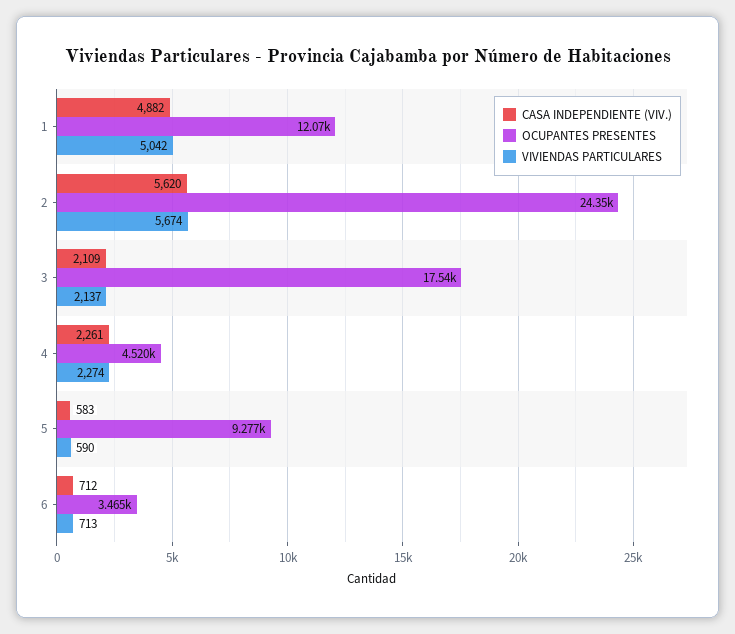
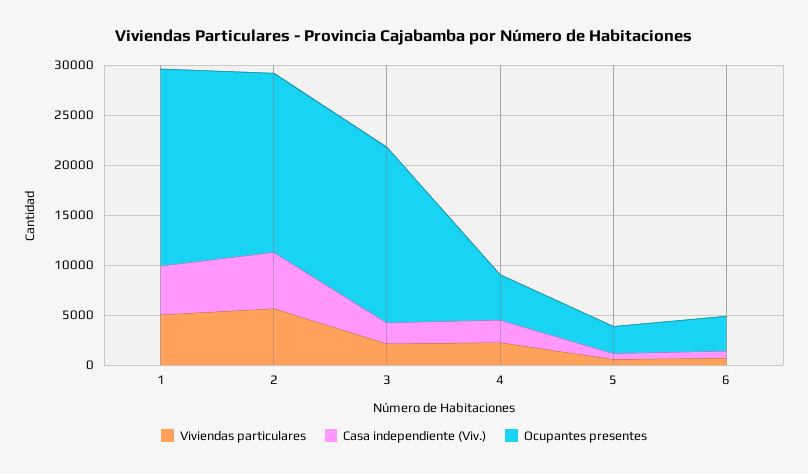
  {
    "CASA INDEPENDIENTE (VIV.)": {
      "1": 4882,
      "2": 5620,
      "3": 2109,
      "4": 2261,
      "5": 583,
      "6": 712
    },
    "OCUPANTES PRESENTES": {
-     "1": 12070,
+     "1": 20000,
-     "2": 24350,
+     "2": 18000,
      "3": 17540,
      "4": 4520,
-     "5": 9277,
+     "5": 3000,
      "6": 3465
    },
    "VIVIENDAS PARTICULARES": {
      "1": 5042,
      "2": 5674,
      "3": 2137,
      "4": 2274,
      "5": 590,
      "6": 713
    }
  }

